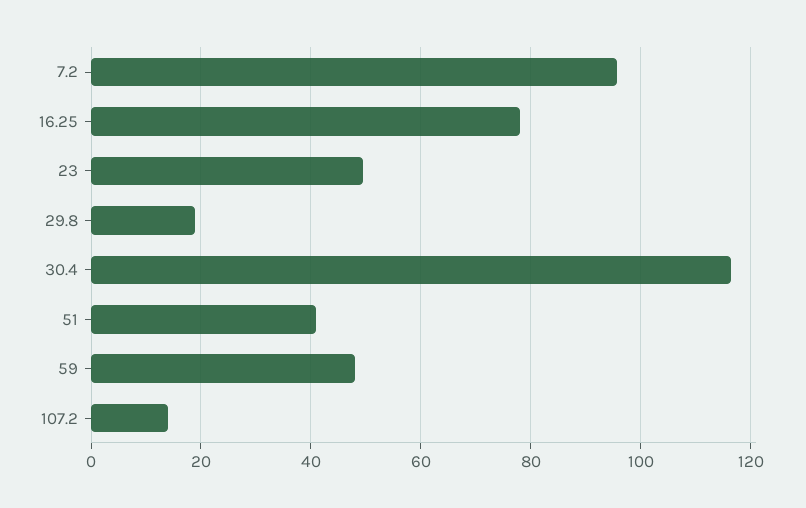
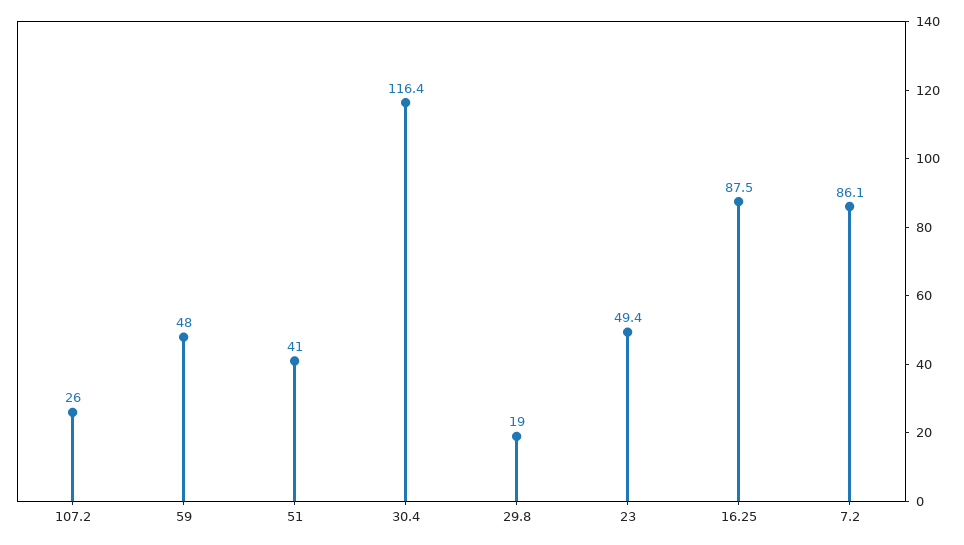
  {
-   "7.2": 96,
+   "7.2": 86.1,
-   "16.25": 78,
+   "16.25": 87.5,
    "23": 49.4,
    "29.8": 19,
    "30.4": 116.4,
    "51": 41,
    "59": 48,
-   "107.2": 14
+   "107.2": 26
  }

